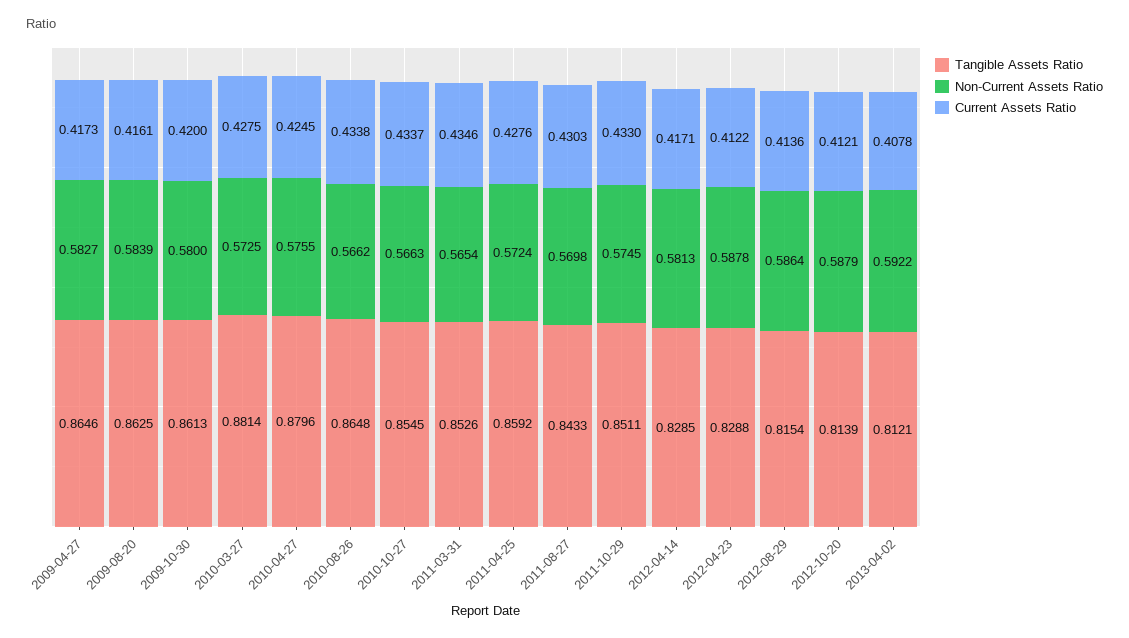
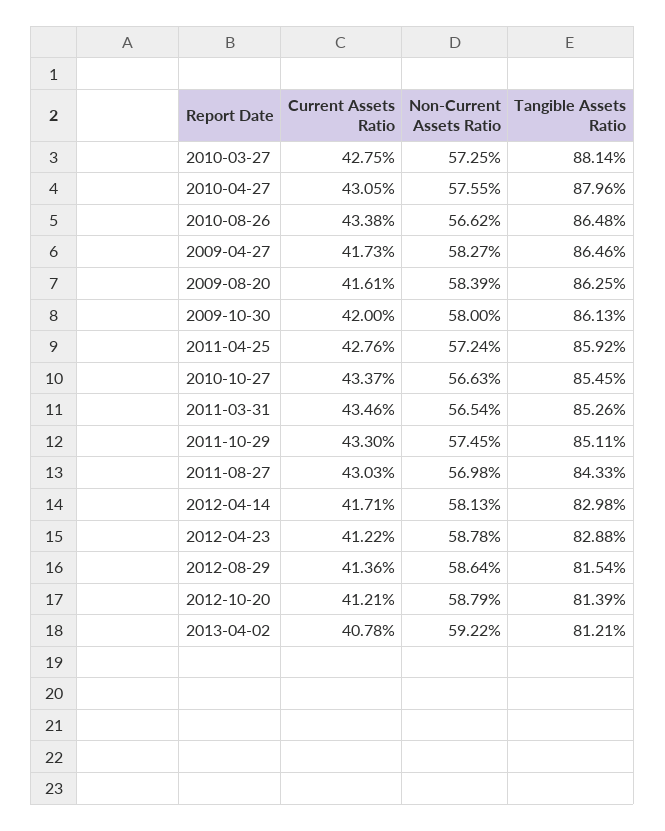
  {
    "Tangible Assets Ratio": {
      "2009-04-27": 0.8646,
      "2009-08-20": 0.8625,
      "2009-10-30": 0.8613,
      "2010-03-27": 0.8814,
      "2010-04-27": 0.8796,
      "2010-08-26": 0.8648,
      "2010-10-27": 0.8545,
      "2011-03-31": 0.8526,
      "2011-04-25": 0.8592,
      "2011-08-27": 0.8433,
      "2011-10-29": 0.8511,
-     "2012-04-14": 0.8285,
+     "2012-04-14": 0.8298,
      "2012-04-23": 0.8288,
      "2012-08-29": 0.8154,
      "2012-10-20": 0.8139,
      "2013-04-02": 0.8121
    },
    "Non-Current Assets Ratio": {
      "2009-04-27": 0.5827,
      "2009-08-20": 0.5839,
      "2009-10-30": 0.58,
      "2010-03-27": 0.5725,
      "2010-04-27": 0.5755,
      "2010-08-26": 0.5662,
      "2010-10-27": 0.5663,
      "2011-03-31": 0.5654,
      "2011-04-25": 0.5724,
      "2011-08-27": 0.5698,
      "2011-10-29": 0.5745,
      "2012-04-14": 0.5813,
      "2012-04-23": 0.5878,
      "2012-08-29": 0.5864,
      "2012-10-20": 0.5879,
      "2013-04-02": 0.5922
    },
    "Current Assets Ratio": {
      "2009-04-27": 0.4173,
      "2009-08-20": 0.4161,
      "2009-10-30": 0.42,
      "2010-03-27": 0.4275,
-     "2010-04-27": 0.4245,
+     "2010-04-27": 0.4305,
      "2010-08-26": 0.4338,
      "2010-10-27": 0.4337,
      "2011-03-31": 0.4346,
      "2011-04-25": 0.4276,
      "2011-08-27": 0.4303,
      "2011-10-29": 0.433,
      "2012-04-14": 0.4171,
      "2012-04-23": 0.4122,
      "2012-08-29": 0.4136,
      "2012-10-20": 0.4121,
      "2013-04-02": 0.4078
    }
  }

